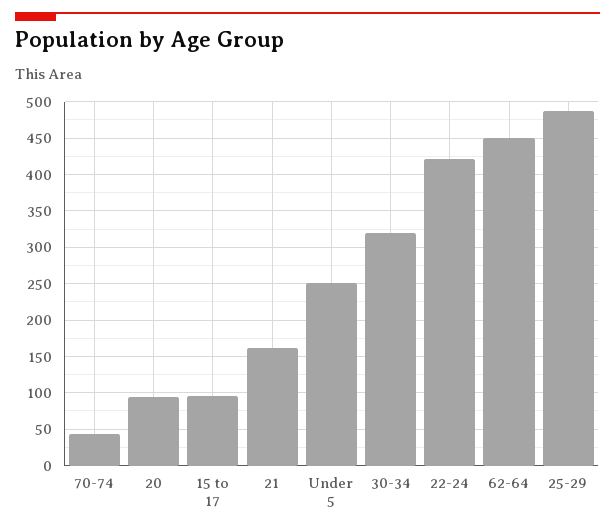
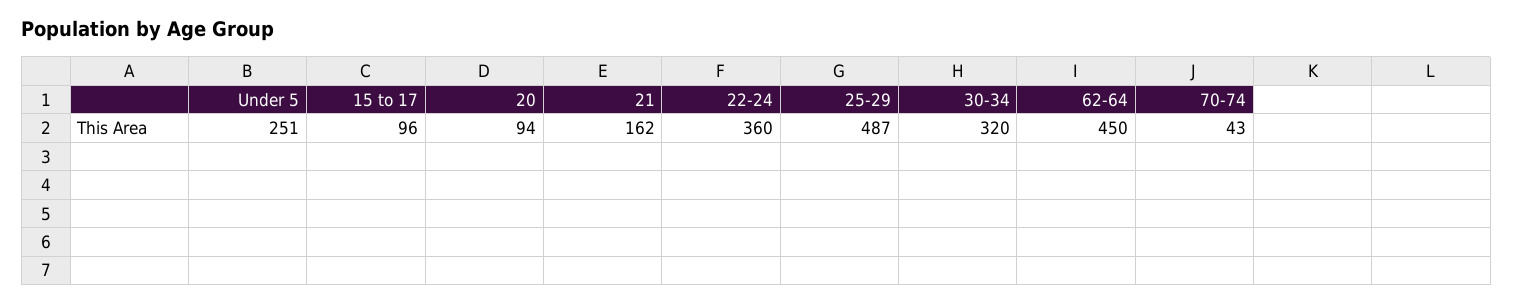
  {
    "70-74": 43,
    "20": 94,
    "15 to 17": 96,
    "21": 162,
    "Under 5": 251,
    "30-34": 320,
-   "22-24": 420,
+   "22-24": 360,
    "62-64": 450,
    "25-29": 487
  }

